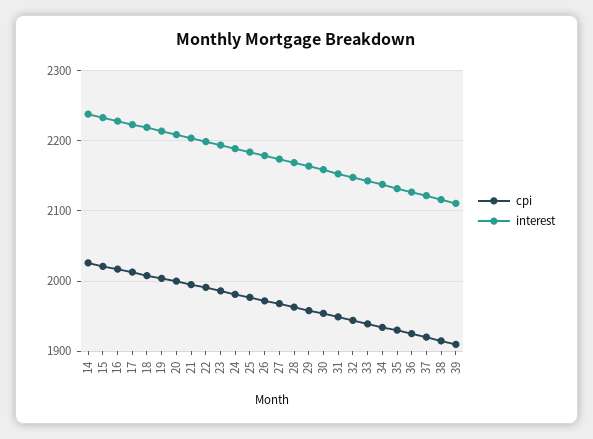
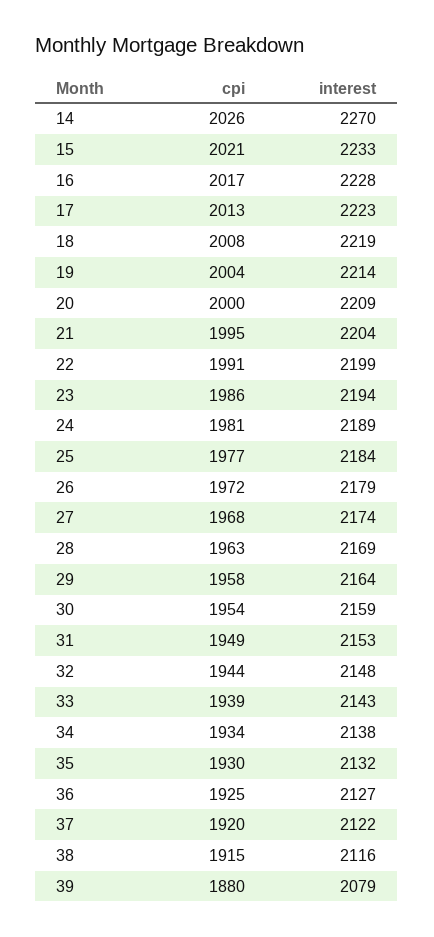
  {
    "cpi": {
      "14": 2026,
      "15": 2021,
      "16": 2017,
      "17": 2013,
      "18": 2008,
      "19": 2004,
      "20": 2000,
      "21": 1995,
      "22": 1991,
      "23": 1986,
      "24": 1981,
      "25": 1977,
      "26": 1972,
      "27": 1968,
      "28": 1963,
      "29": 1958,
      "30": 1954,
      "31": 1949,
      "32": 1944,
      "33": 1939,
      "34": 1934,
      "35": 1930,
      "36": 1925,
      "37": 1920,
      "38": 1915,
-     "39": 1910
+     "39": 1880
    },
    "interest": {
-     "14": 2240,
+     "14": 2270,
      "15": 2233,
      "16": 2228,
      "17": 2223,
      "18": 2219,
      "19": 2214,
      "20": 2209,
      "21": 2204,
      "22": 2199,
      "23": 2194,
      "24": 2189,
      "25": 2184,
      "26": 2179,
      "27": 2174,
      "28": 2169,
      "29": 2164,
      "30": 2159,
      "31": 2153,
      "32": 2148,
      "33": 2143,
      "34": 2138,
      "35": 2132,
      "36": 2127,
      "37": 2122,
      "38": 2116,
-     "39": 2110
+     "39": 2079
    }
  }

